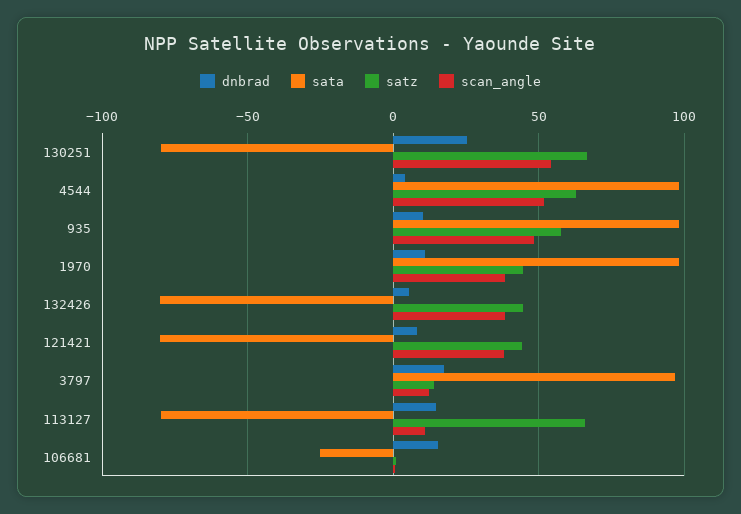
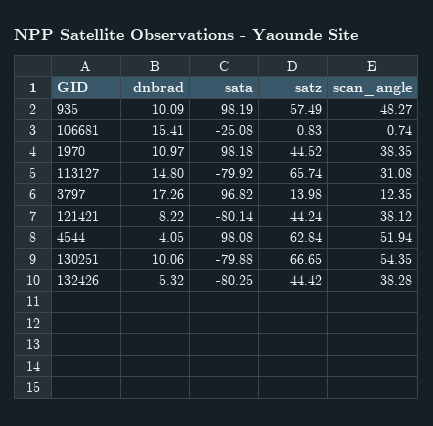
  {
    "dnbrad": {
-     "130251": 25,
+     "130251": 10.06,
      "4544": 4.05,
      "935": 10.09,
      "1970": 10.97,
      "132426": 5.32,
      "121421": 8.22,
      "3797": 17.26,
      "113127": 14.8,
      "106681": 15.41
    },
    "sata": {
      "130251": -79.88,
      "4544": 98.08,
      "935": 98.19,
      "1970": 98.18,
      "132426": -80.25,
      "121421": -80.14,
      "3797": 96.82,
      "113127": -79.92,
      "106681": -25.08
    },
    "satz": {
      "130251": 66.65,
      "4544": 62.84,
      "935": 57.49,
      "1970": 44.52,
      "132426": 44.42,
      "121421": 44.24,
      "3797": 13.98,
      "113127": 65.74,
      "106681": 0.83
    },
    "scan_angle": {
      "130251": 54.35,
      "4544": 51.94,
      "935": 48.27,
      "1970": 38.35,
      "132426": 38.28,
      "121421": 38.12,
      "3797": 12.35,
-     "113127": 10,
+     "113127": 31.08,
      "106681": 0.74
    }
  }

